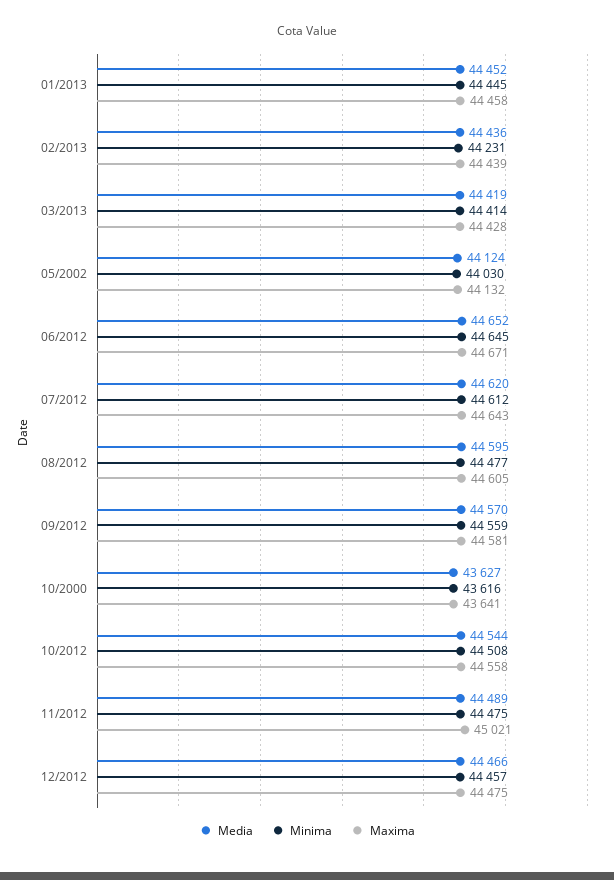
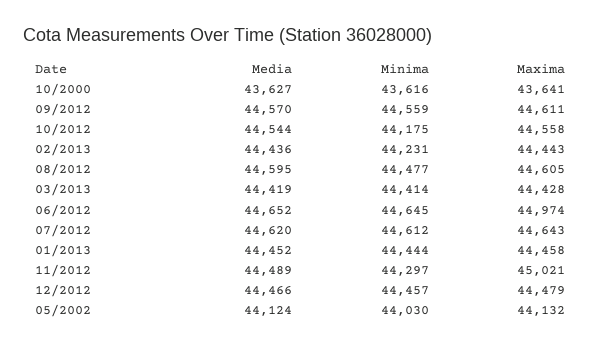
  {
    "Media": {
      "01/2013": 44452,
      "02/2013": 44436,
      "03/2013": 44419,
      "05/2002": 44124,
      "06/2012": 44652,
      "07/2012": 44620,
      "08/2012": 44595,
      "09/2012": 44570,
      "10/2000": 43627,
      "10/2012": 44544,
      "11/2012": 44489,
      "12/2012": 44466
    },
    "Minima": {
-     "01/2013": 44445,
+     "01/2013": 44444,
      "02/2013": 44231,
      "03/2013": 44414,
      "05/2002": 44030,
      "06/2012": 44645,
      "07/2012": 44612,
      "08/2012": 44477,
      "09/2012": 44559,
      "10/2000": 43616,
-     "10/2012": 44508,
+     "10/2012": 44175,
-     "11/2012": 44475,
+     "11/2012": 44297,
      "12/2012": 44457
    },
    "Maxima": {
      "01/2013": 44458,
-     "02/2013": 44439,
+     "02/2013": 44443,
      "03/2013": 44428,
      "05/2002": 44132,
-     "06/2012": 44671,
+     "06/2012": 44974,
      "07/2012": 44643,
      "08/2012": 44605,
-     "09/2012": 44581,
+     "09/2012": 44611,
      "10/2000": 43641,
      "10/2012": 44558,
      "11/2012": 45021,
-     "12/2012": 44475
+     "12/2012": 44479
    }
  }

